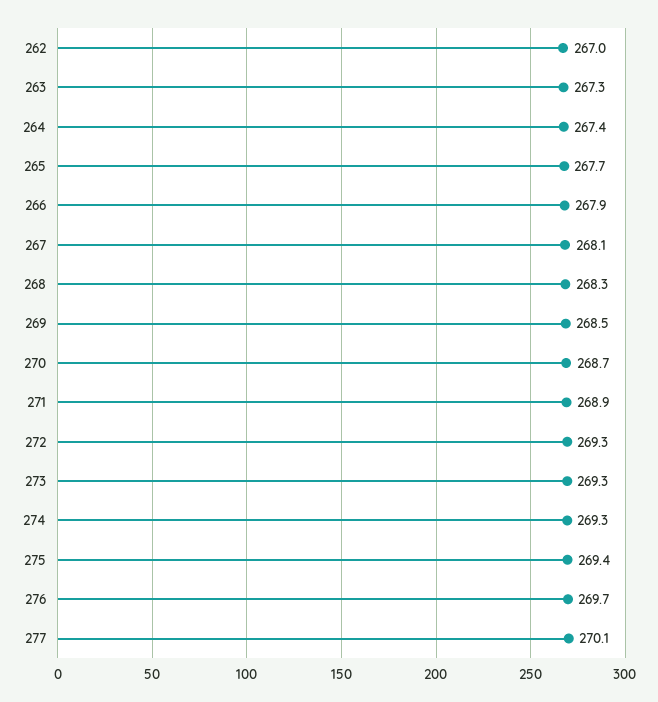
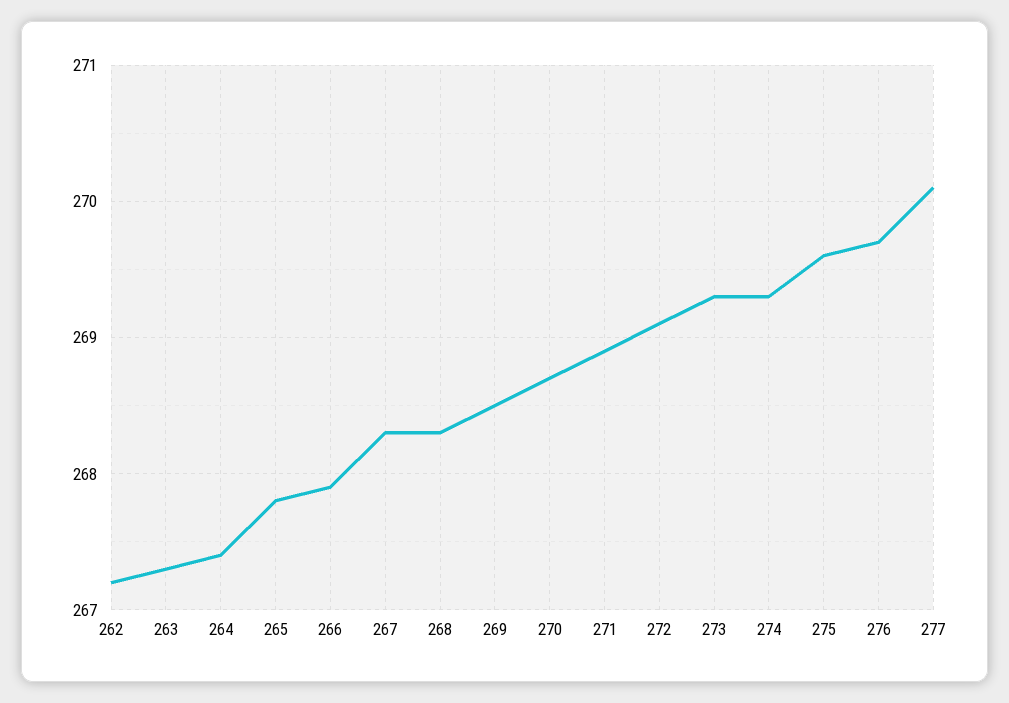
  {
-   "262": 267,
+   "262": 267.2,
    "263": 267.3,
    "264": 267.4,
-   "265": 267.7,
+   "265": 267.8,
    "266": 267.9,
-   "267": 268.1,
+   "267": 268.3,
    "268": 268.3,
    "269": 268.5,
    "270": 268.7,
    "271": 268.9,
-   "272": 269.3,
+   "272": 269.1,
    "273": 269.3,
    "274": 269.3,
-   "275": 269.4,
+   "275": 269.6,
    "276": 269.7,
    "277": 270.1
  }

